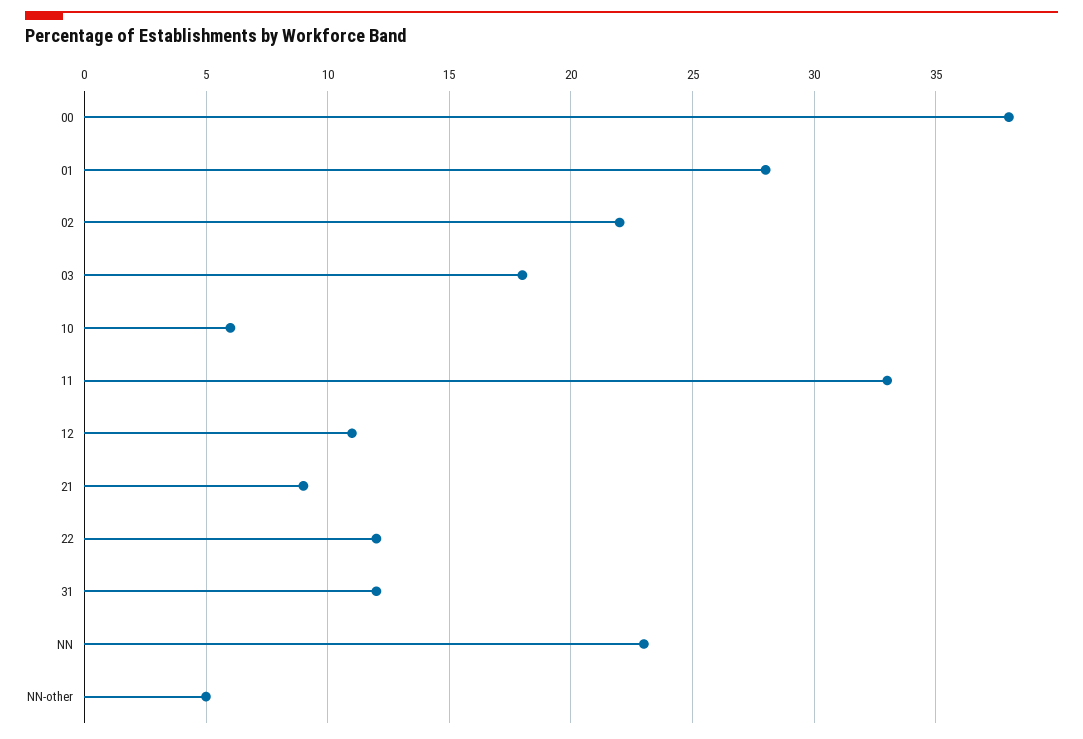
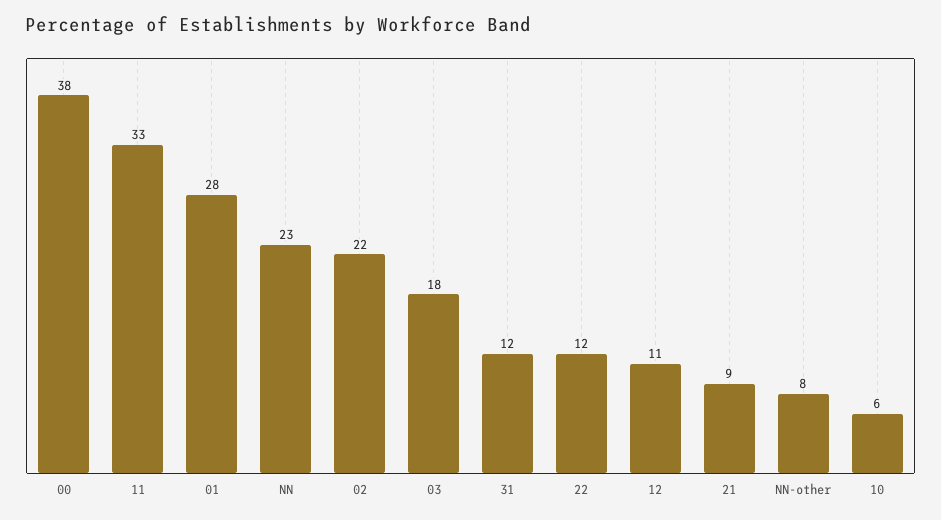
  {
    "00": 38,
    "01": 28,
    "02": 22,
    "03": 18,
    "10": 6,
    "11": 33,
    "12": 11,
    "21": 9,
    "22": 12,
    "31": 12,
    "NN": 23,
-   "NN-other": 5
+   "NN-other": 8
  }

